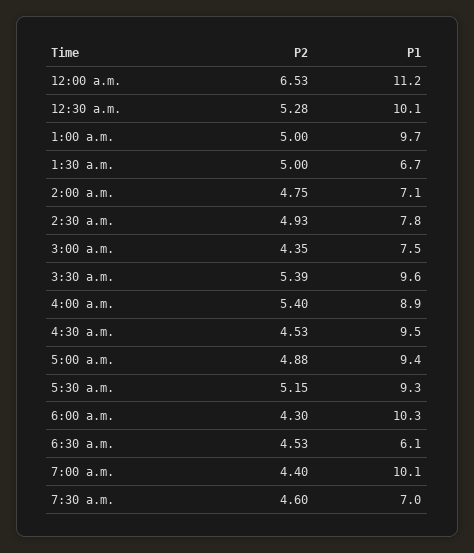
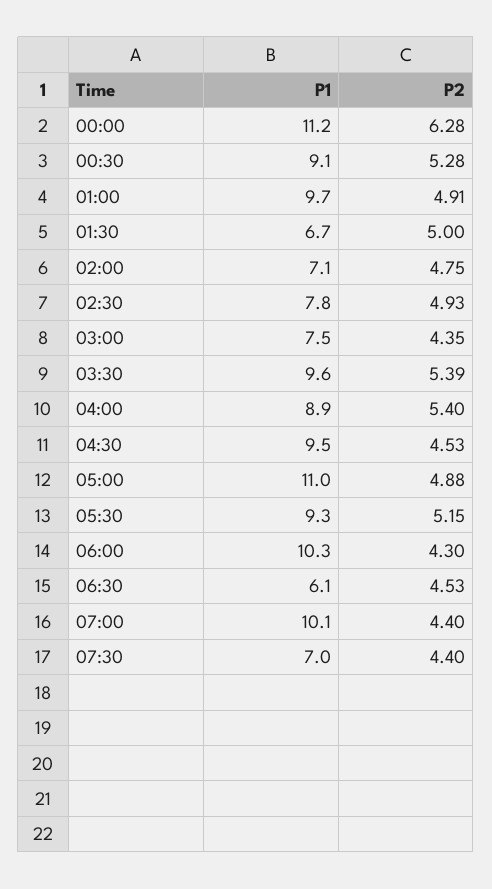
  {
    "P2": {
-     "12:00 a.m.": 6.53,
+     "12:00 a.m.": 6.28,
      "12:30 a.m.": 5.28,
-     "1:00 a.m.": 5,
+     "1:00 a.m.": 4.91,
      "1:30 a.m.": 5,
      "2:00 a.m.": 4.75,
      "2:30 a.m.": 4.93,
      "3:00 a.m.": 4.35,
      "3:30 a.m.": 5.39,
      "4:00 a.m.": 5.4,
      "4:30 a.m.": 4.53,
      "5:00 a.m.": 4.88,
      "5:30 a.m.": 5.15,
      "6:00 a.m.": 4.3,
      "6:30 a.m.": 4.53,
      "7:00 a.m.": 4.4,
-     "7:30 a.m.": 4.6
+     "7:30 a.m.": 4.4
    },
    "P1": {
      "12:00 a.m.": 11.2,
-     "12:30 a.m.": 10.1,
+     "12:30 a.m.": 9.1,
      "1:00 a.m.": 9.7,
      "1:30 a.m.": 6.7,
      "2:00 a.m.": 7.1,
      "2:30 a.m.": 7.8,
      "3:00 a.m.": 7.5,
      "3:30 a.m.": 9.6,
      "4:00 a.m.": 8.9,
      "4:30 a.m.": 9.5,
-     "5:00 a.m.": 9.4,
+     "5:00 a.m.": 11,
      "5:30 a.m.": 9.3,
      "6:00 a.m.": 10.3,
      "6:30 a.m.": 6.1,
      "7:00 a.m.": 10.1,
      "7:30 a.m.": 7
    }
  }

